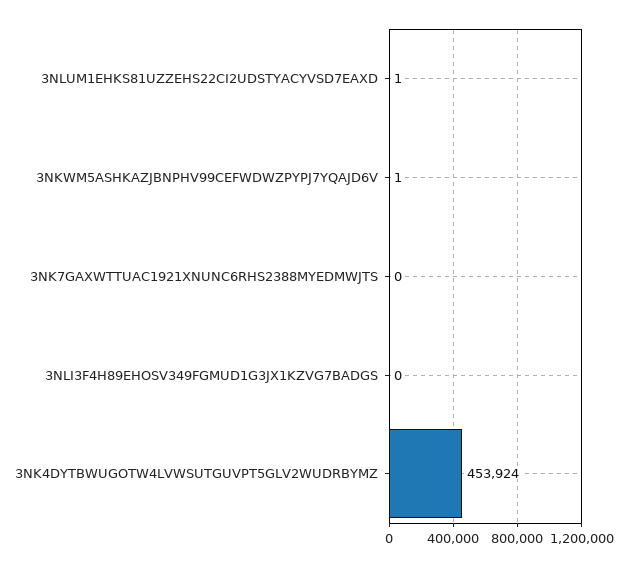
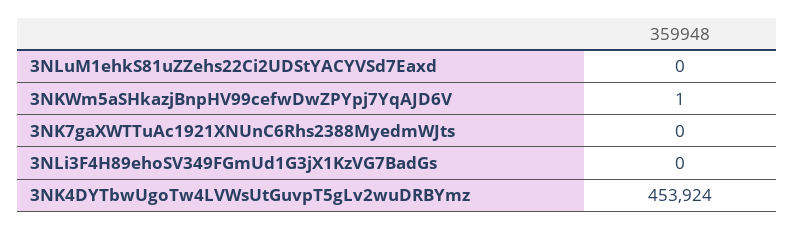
  {
-   "3NLUM1EHKS81UZZEHS22CI2UDSTYACYVSD7EAXD": 1,
+   "3NLUM1EHKS81UZZEHS22CI2UDSTYACYVSD7EAXD": 0,
    "3NKWM5ASHKAZJBNPHV99CEFWDWZPYPJ7YQAJD6V": 1,
    "3NK7GAXWTTUAC1921XNUNC6RHS2388MYEDMWJTS": 0,
    "3NLI3F4H89EHOSV349FGMUD1G3JX1KZVG7BADGS": 0,
    "3NK4DYTBWUGOTW4LVWSUTGUVPT5GLV2WUDRBYMZ": 453924
  }

